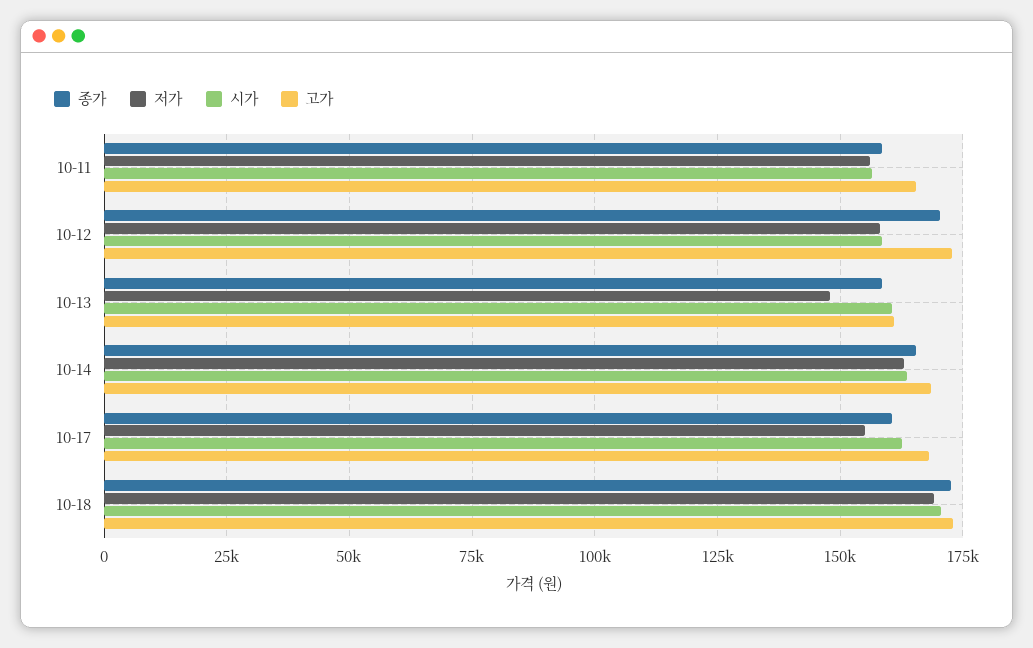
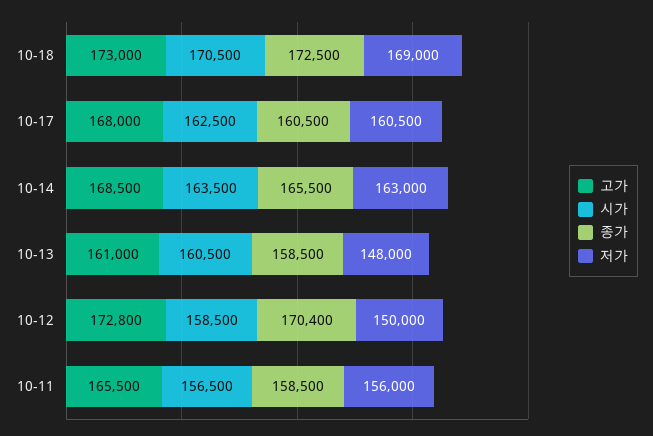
  {
    "종가": {
      "10-11": 158500,
      "10-12": 170400,
      "10-13": 158500,
      "10-14": 165500,
      "10-17": 160500,
      "10-18": 172500
    },
    "저가": {
      "10-11": 156000,
-     "10-12": 157500,
+     "10-12": 150000,
      "10-13": 148000,
      "10-14": 163000,
-     "10-17": 155000,
+     "10-17": 160500,
      "10-18": 169000
    },
    "시가": {
      "10-11": 156500,
      "10-12": 158500,
      "10-13": 160500,
      "10-14": 163500,
      "10-17": 162500,
      "10-18": 170500
    },
    "고가": {
      "10-11": 165500,
      "10-12": 172800,
      "10-13": 161000,
      "10-14": 168500,
      "10-17": 168000,
      "10-18": 173000
    }
  }

